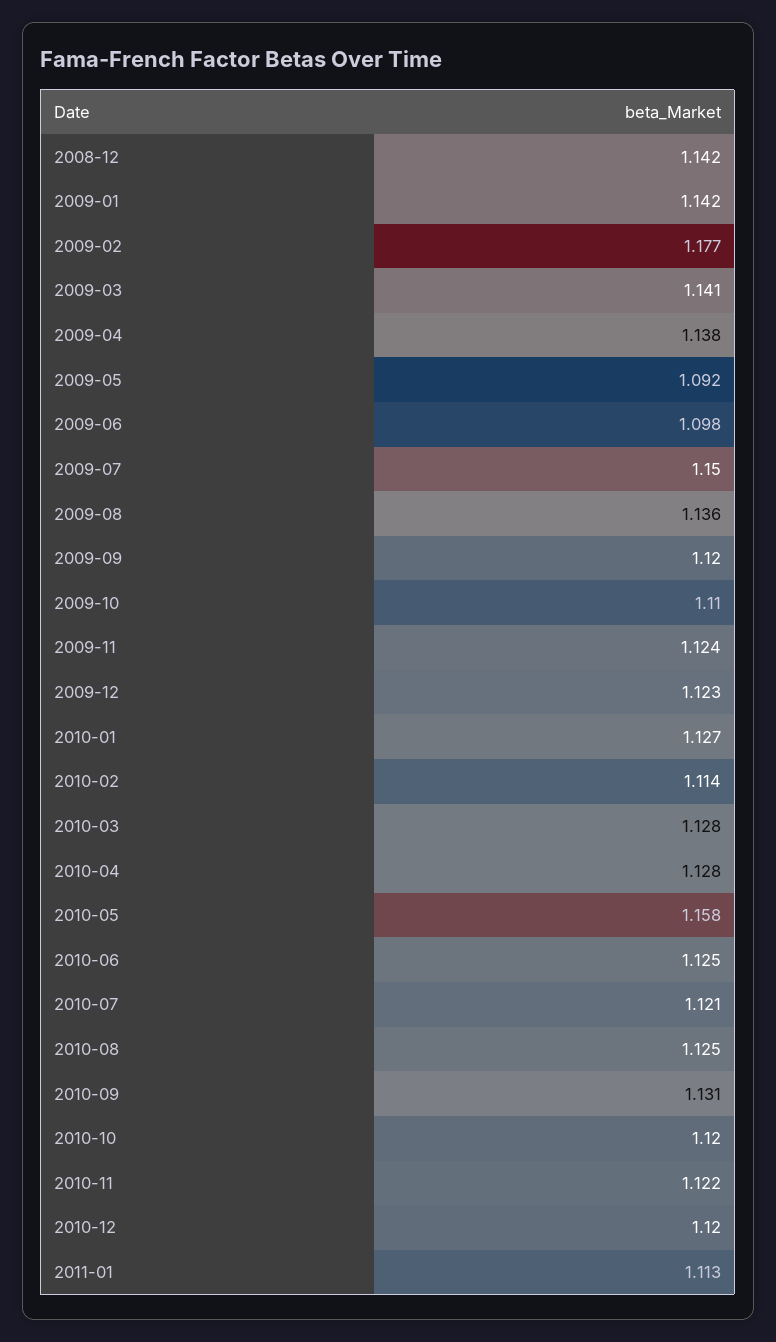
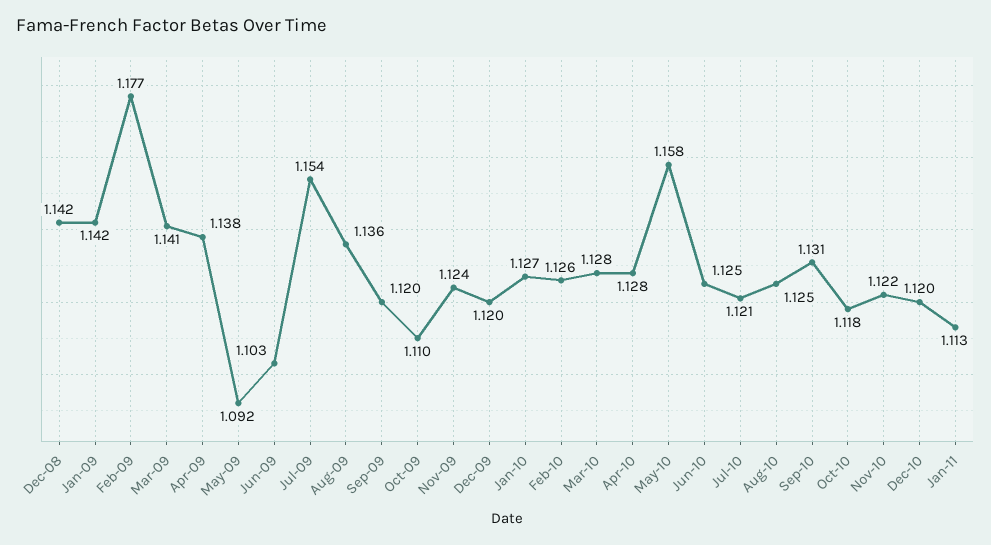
  {
    "2008-12": 1.142,
    "2009-01": 1.142,
    "2009-02": 1.177,
    "2009-03": 1.141,
    "2009-04": 1.138,
    "2009-05": 1.092,
-   "2009-06": 1.098,
+   "2009-06": 1.103,
-   "2009-07": 1.15,
+   "2009-07": 1.154,
    "2009-08": 1.136,
    "2009-09": 1.12,
    "2009-10": 1.11,
    "2009-11": 1.124,
-   "2009-12": 1.123,
+   "2009-12": 1.12,
    "2010-01": 1.127,
-   "2010-02": 1.114,
+   "2010-02": 1.126,
    "2010-03": 1.128,
    "2010-04": 1.128,
    "2010-05": 1.158,
    "2010-06": 1.125,
    "2010-07": 1.121,
    "2010-08": 1.125,
    "2010-09": 1.131,
-   "2010-10": 1.12,
+   "2010-10": 1.118,
    "2010-11": 1.122,
    "2010-12": 1.12,
    "2011-01": 1.113
  }

